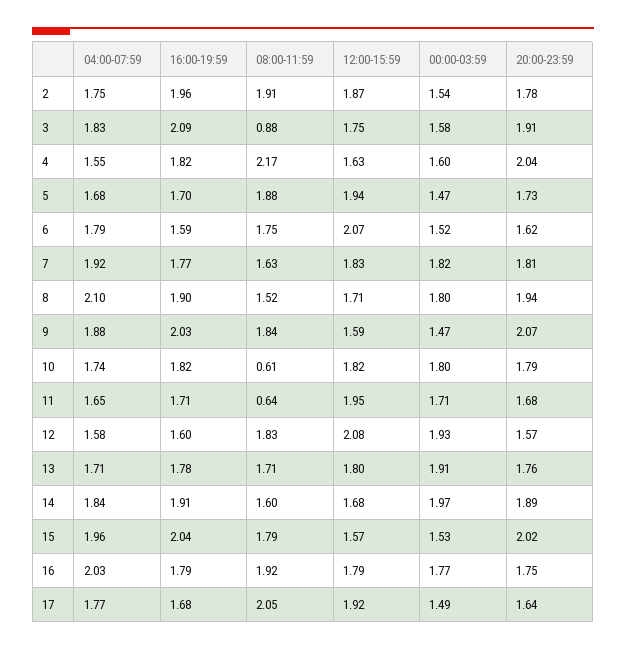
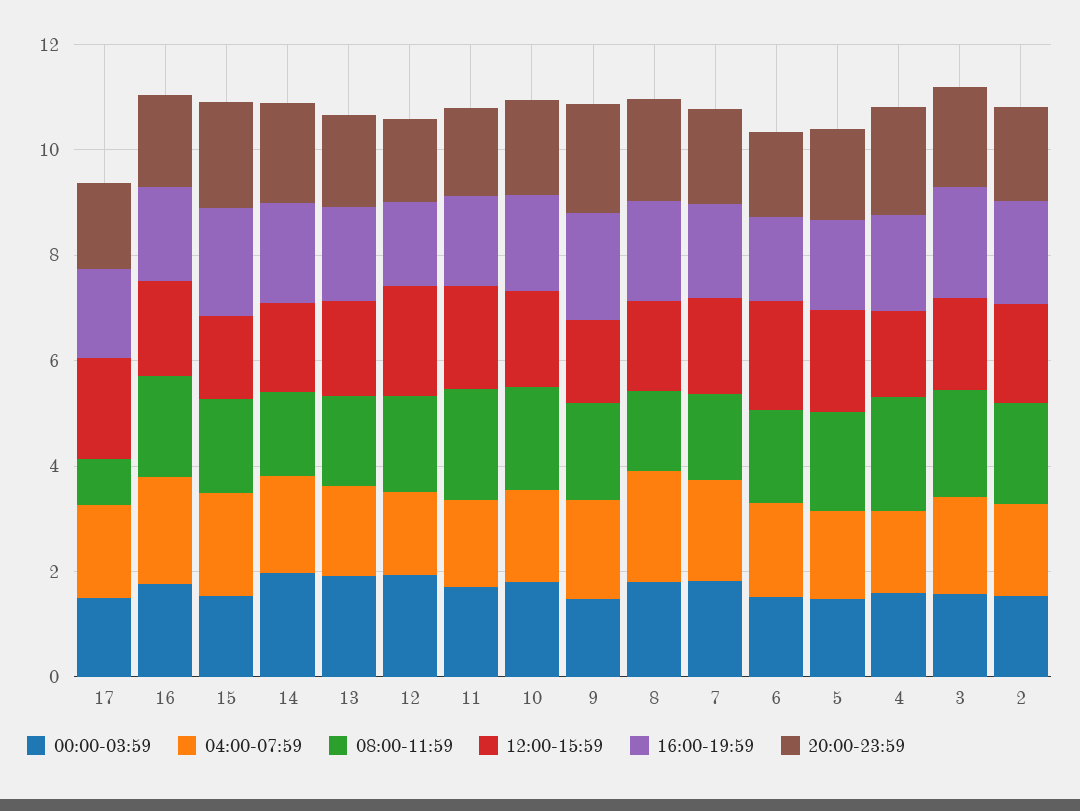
  {
    "04:00-07:59": {
      "2": 1.75,
      "3": 1.83,
      "4": 1.55,
      "5": 1.68,
      "6": 1.79,
      "7": 1.92,
      "8": 2.1,
      "9": 1.88,
      "10": 1.74,
      "11": 1.65,
      "12": 1.58,
      "13": 1.71,
      "14": 1.84,
      "15": 1.96,
      "16": 2.03,
      "17": 1.77
    },
    "16:00-19:59": {
      "2": 1.96,
      "3": 2.09,
      "4": 1.82,
      "5": 1.7,
      "6": 1.59,
      "7": 1.77,
      "8": 1.9,
      "9": 2.03,
      "10": 1.82,
      "11": 1.71,
      "12": 1.6,
      "13": 1.78,
      "14": 1.91,
      "15": 2.04,
      "16": 1.79,
      "17": 1.68
    },
    "08:00-11:59": {
      "2": 1.91,
-     "3": 0.88,
+     "3": 2,
      "4": 2.17,
      "5": 1.88,
      "6": 1.75,
      "7": 1.63,
      "8": 1.52,
      "9": 1.84,
-     "10": 0.61,
+     "10": 2,
-     "11": 0.64,
+     "11": 2,
      "12": 1.83,
      "13": 1.71,
      "14": 1.6,
      "15": 1.79,
      "16": 1.92,
-     "17": 2.05
+     "17": 1
    },
    "12:00-15:59": {
      "2": 1.87,
      "3": 1.75,
      "4": 1.63,
      "5": 1.94,
      "6": 2.07,
      "7": 1.83,
      "8": 1.71,
      "9": 1.59,
      "10": 1.82,
      "11": 1.95,
      "12": 2.08,
      "13": 1.8,
      "14": 1.68,
      "15": 1.57,
      "16": 1.79,
      "17": 1.92
    },
    "00:00-03:59": {
      "2": 1.54,
      "3": 1.58,
      "4": 1.6,
      "5": 1.47,
      "6": 1.52,
      "7": 1.82,
      "8": 1.8,
      "9": 1.47,
      "10": 1.8,
      "11": 1.71,
      "12": 1.93,
      "13": 1.91,
      "14": 1.97,
      "15": 1.53,
      "16": 1.77,
      "17": 1.49
    },
    "20:00-23:59": {
      "2": 1.78,
      "3": 1.91,
      "4": 2.04,
      "5": 1.73,
      "6": 1.62,
      "7": 1.81,
      "8": 1.94,
      "9": 2.07,
      "10": 1.79,
      "11": 1.68,
      "12": 1.57,
      "13": 1.76,
      "14": 1.89,
      "15": 2.02,
      "16": 1.75,
      "17": 1.64
    }
  }

